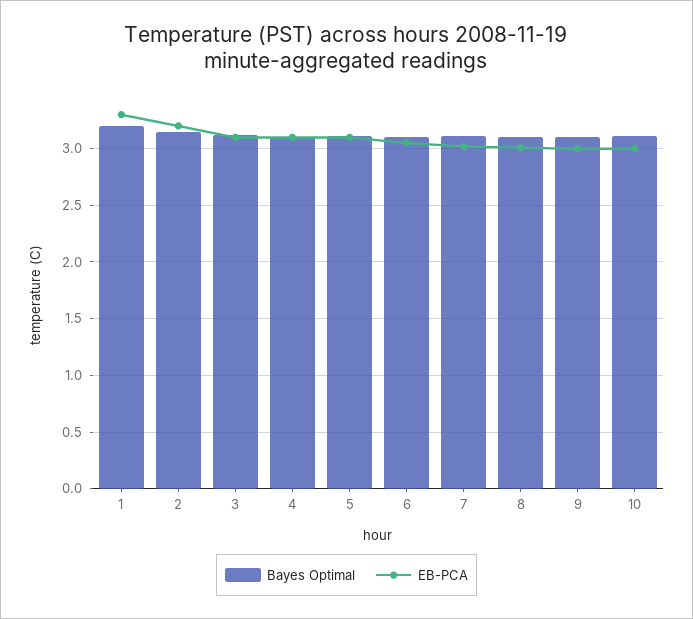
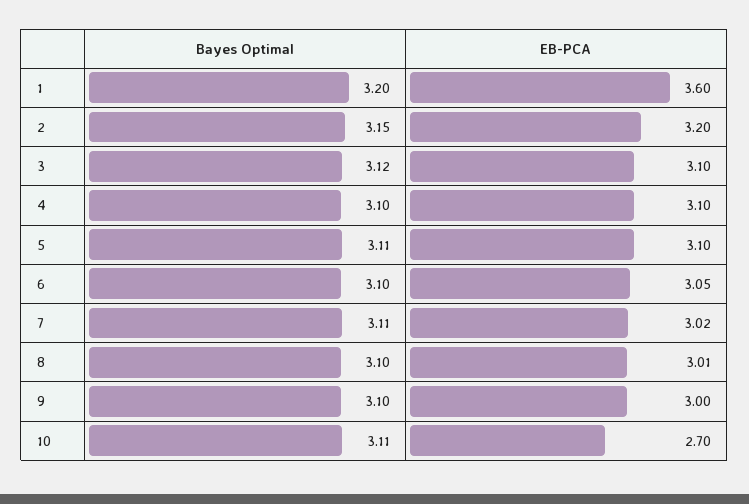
  {
    "Bayes Optimal": {
      "1": 3.2,
      "2": 3.15,
      "3": 3.12,
      "4": 3.1,
      "5": 3.11,
      "6": 3.1,
      "7": 3.11,
      "8": 3.1,
      "9": 3.1,
      "10": 3.11
    },
    "EB-PCA": {
-     "1": 3.3,
+     "1": 3.6,
      "2": 3.2,
      "3": 3.1,
      "4": 3.1,
      "5": 3.1,
      "6": 3.05,
      "7": 3.02,
      "8": 3.01,
      "9": 3,
-     "10": 3
+     "10": 2.7
    }
  }

